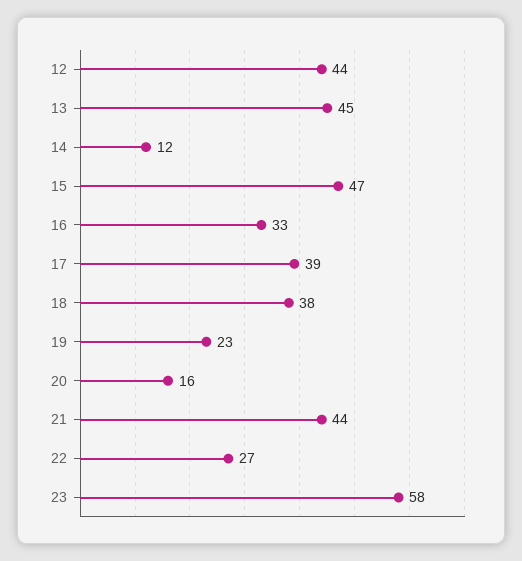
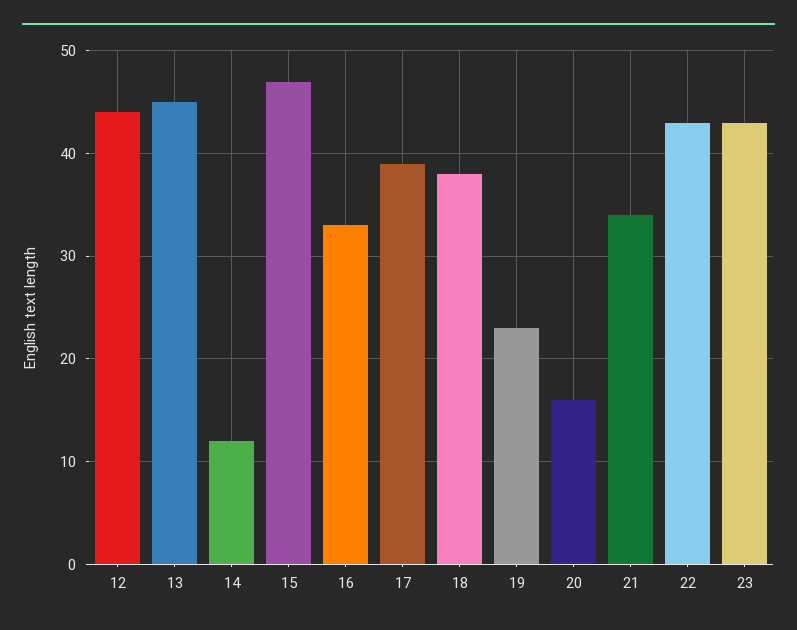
  {
    "12": 44,
    "13": 45,
    "14": 12,
    "15": 47,
    "16": 33,
    "17": 39,
    "18": 38,
    "19": 23,
    "20": 16,
-   "21": 44,
+   "21": 34,
-   "22": 27,
+   "22": 43,
-   "23": 58
+   "23": 43
  }

